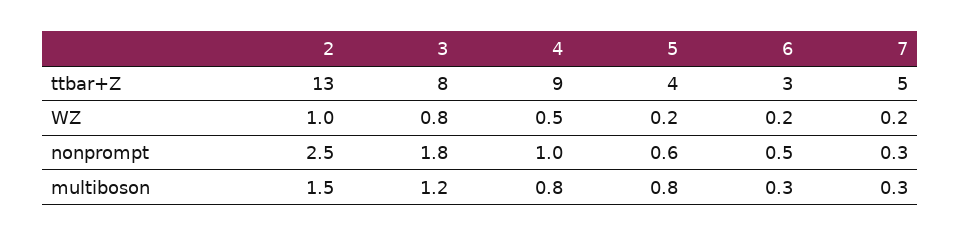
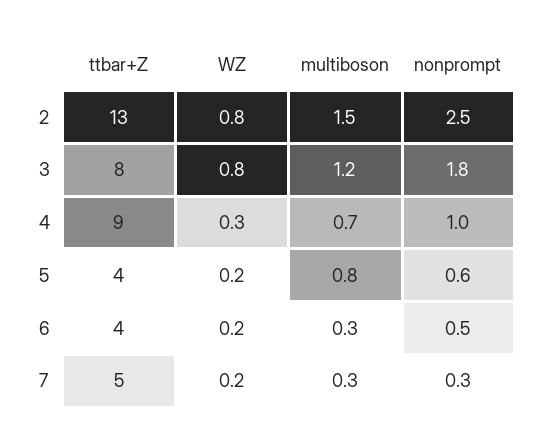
  {
    "2": {
      "ttbar+Z": 13,
-     "WZ": 1,
+     "WZ": 0.8,
      "nonprompt": 2.5,
      "multiboson": 1.5
    },
    "3": {
      "ttbar+Z": 8,
      "WZ": 0.8,
      "nonprompt": 1.8,
      "multiboson": 1.2
    },
    "4": {
      "ttbar+Z": 9,
-     "WZ": 0.5,
+     "WZ": 0.3,
      "nonprompt": 1,
-     "multiboson": 0.8
+     "multiboson": 0.7
    },
    "5": {
      "ttbar+Z": 4,
      "WZ": 0.2,
      "nonprompt": 0.6,
      "multiboson": 0.8
    },
    "6": {
-     "ttbar+Z": 3,
+     "ttbar+Z": 4,
      "WZ": 0.2,
      "nonprompt": 0.5,
      "multiboson": 0.3
    },
    "7": {
      "ttbar+Z": 5,
      "WZ": 0.2,
      "nonprompt": 0.3,
      "multiboson": 0.3
    }
  }

